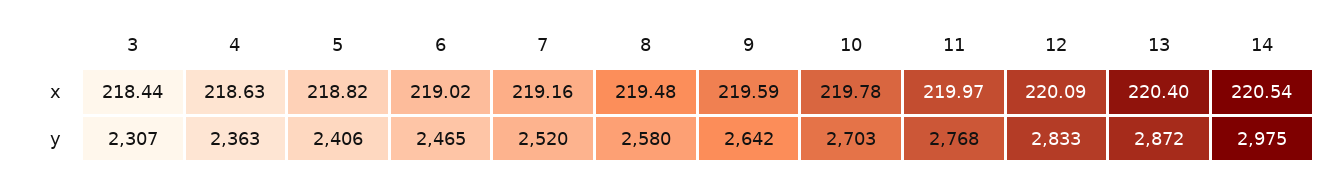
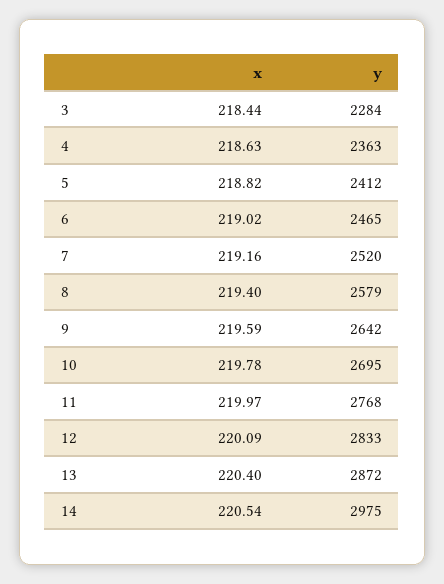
  {
    "3": {
      "x": 218.44,
-     "y": 2307
+     "y": 2284
    },
    "4": {
      "x": 218.63,
      "y": 2363
    },
    "5": {
      "x": 218.82,
-     "y": 2406
+     "y": 2412
    },
    "6": {
      "x": 219.02,
      "y": 2465
    },
    "7": {
      "x": 219.16,
      "y": 2520
    },
    "8": {
-     "x": 219.48,
+     "x": 219.4,
-     "y": 2580
+     "y": 2579
    },
    "9": {
      "x": 219.59,
      "y": 2642
    },
    "10": {
      "x": 219.78,
-     "y": 2703
+     "y": 2695
    },
    "11": {
      "x": 219.97,
      "y": 2768
    },
    "12": {
      "x": 220.09,
      "y": 2833
    },
    "13": {
      "x": 220.4,
      "y": 2872
    },
    "14": {
      "x": 220.54,
      "y": 2975
    }
  }

